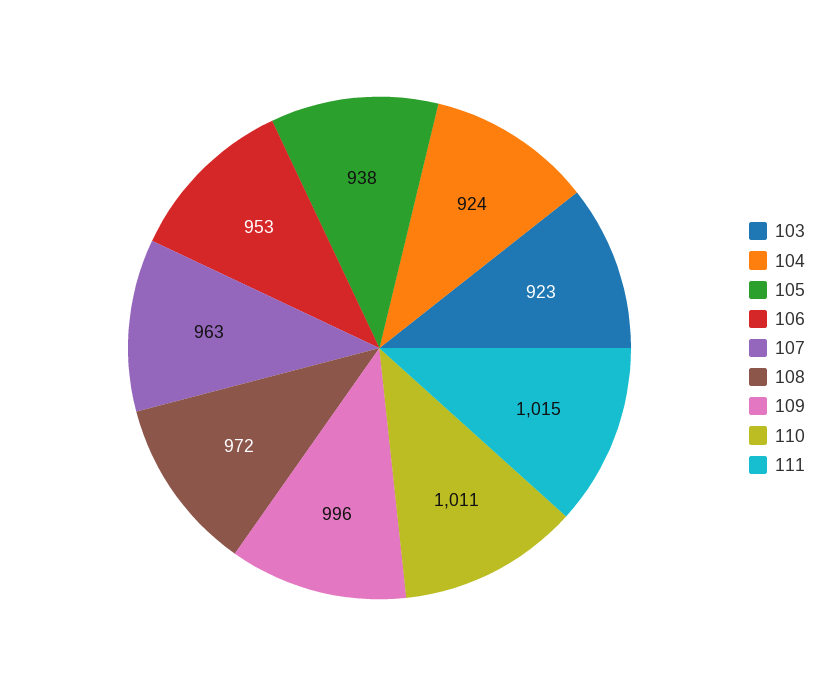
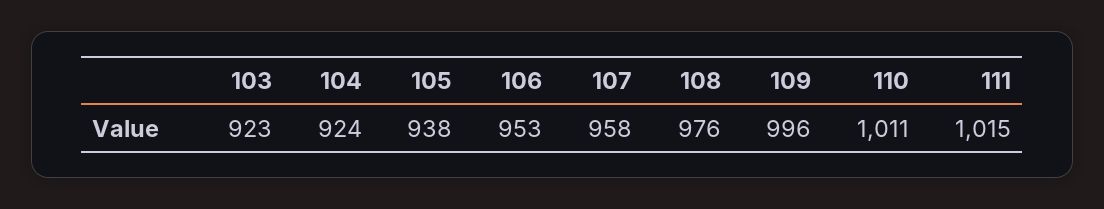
  {
    "103": 923,
    "104": 924,
    "105": 938,
    "106": 953,
-   "107": 963,
+   "107": 958,
-   "108": 972,
+   "108": 976,
    "109": 996,
    "110": 1011,
    "111": 1015
  }

